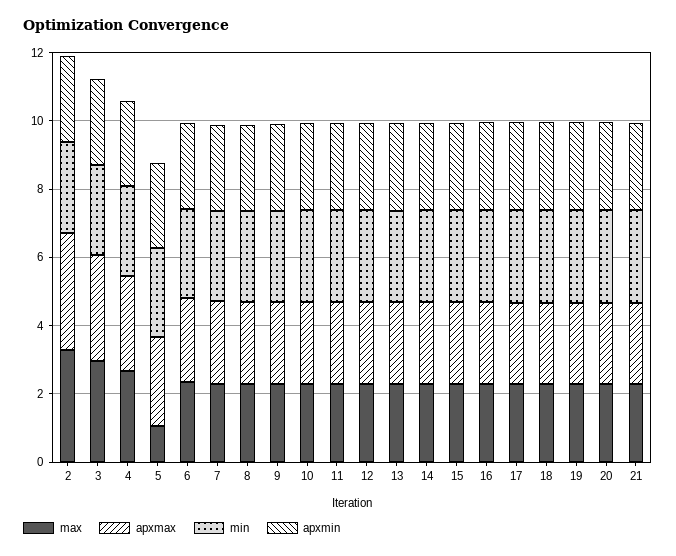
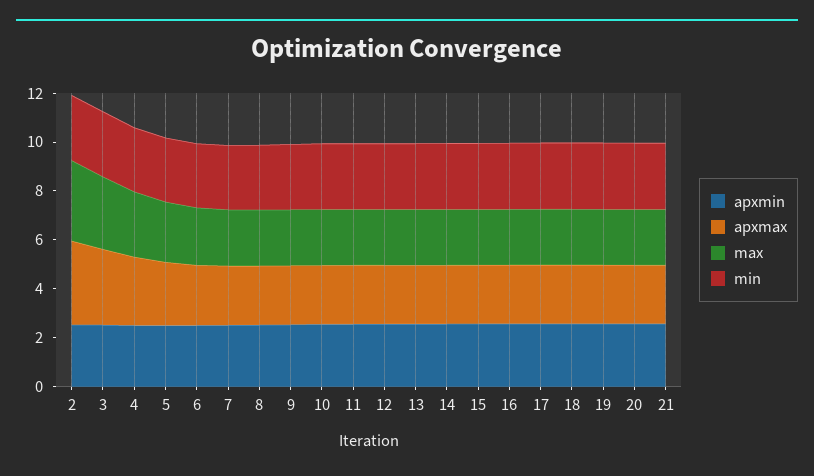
  {
    "max": {
      "2": 3.5,
      "3": 3,
      "4": 2.5,
-     "5": 1,
+     "5": 2.5,
      "6": 2.5,
      "7": 2.5,
      "8": 2.5,
      "9": 2.5,
      "10": 2.5,
      "11": 2.5,
      "12": 2.5,
      "13": 2.5,
      "14": 2.5,
      "15": 2.5,
      "16": 2.5,
      "17": 2.5,
      "18": 2.5,
      "19": 2.5,
      "20": 2.5,
      "21": 2.5
    },
    "apxmax": {
      "2": 3.5,
      "3": 3,
      "4": 3,
      "5": 2.5,
      "6": 2.5,
      "7": 2.5,
      "8": 2.5,
      "9": 2.5,
      "10": 2.5,
      "11": 2.5,
      "12": 2.5,
      "13": 2.5,
      "14": 2.5,
      "15": 2.5,
      "16": 2.5,
      "17": 2.5,
      "18": 2.5,
      "19": 2.5,
      "20": 2.5,
      "21": 2.5
    },
    "min": {
      "2": 2.5,
      "3": 2.5,
      "4": 2.5,
      "5": 2.5,
      "6": 2.5,
      "7": 2.5,
      "8": 2.5,
      "9": 2.5,
      "10": 2.5,
      "11": 2.5,
      "12": 2.5,
      "13": 2.5,
      "14": 2.5,
      "15": 2.5,
      "16": 2.5,
      "17": 2.5,
      "18": 2.5,
      "19": 2.5,
      "20": 2.5,
      "21": 2.5
    },
    "apxmin": {
      "2": 2.5,
      "3": 2.5,
      "4": 2.5,
      "5": 2.5,
      "6": 2.5,
      "7": 2.5,
      "8": 2.5,
      "9": 2.5,
      "10": 2.5,
      "11": 2.5,
      "12": 2.5,
      "13": 2.5,
      "14": 2.5,
      "15": 2.5,
      "16": 2.5,
      "17": 2.5,
      "18": 2.5,
      "19": 2.5,
      "20": 2.5,
      "21": 2.5
    }
  }

